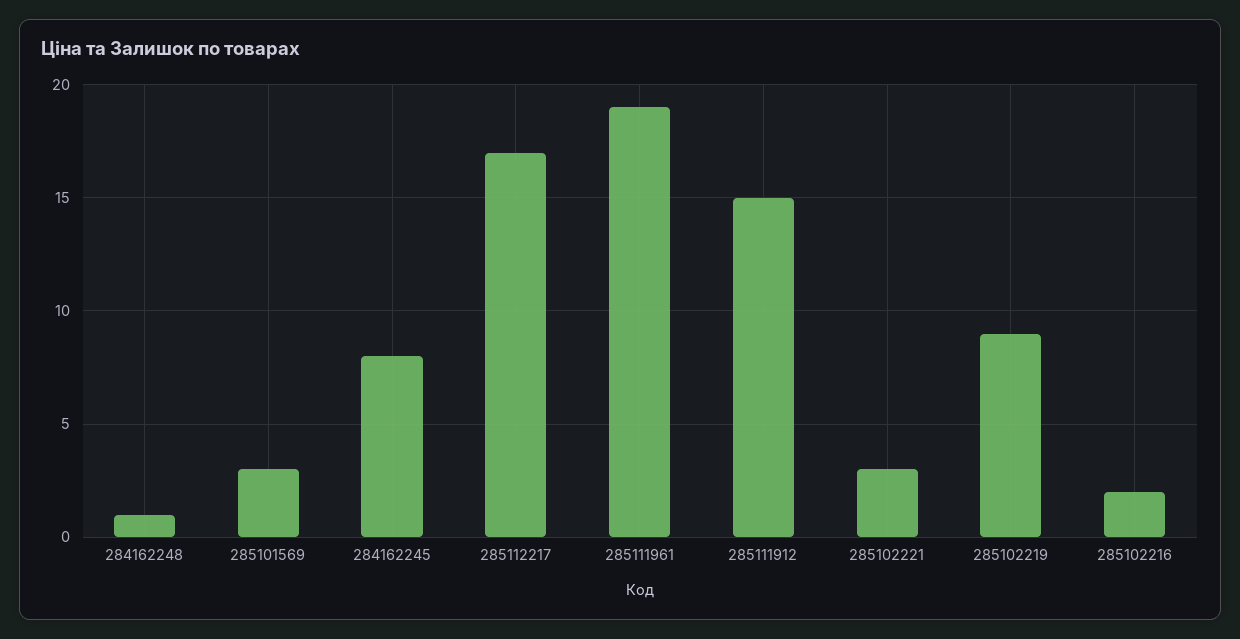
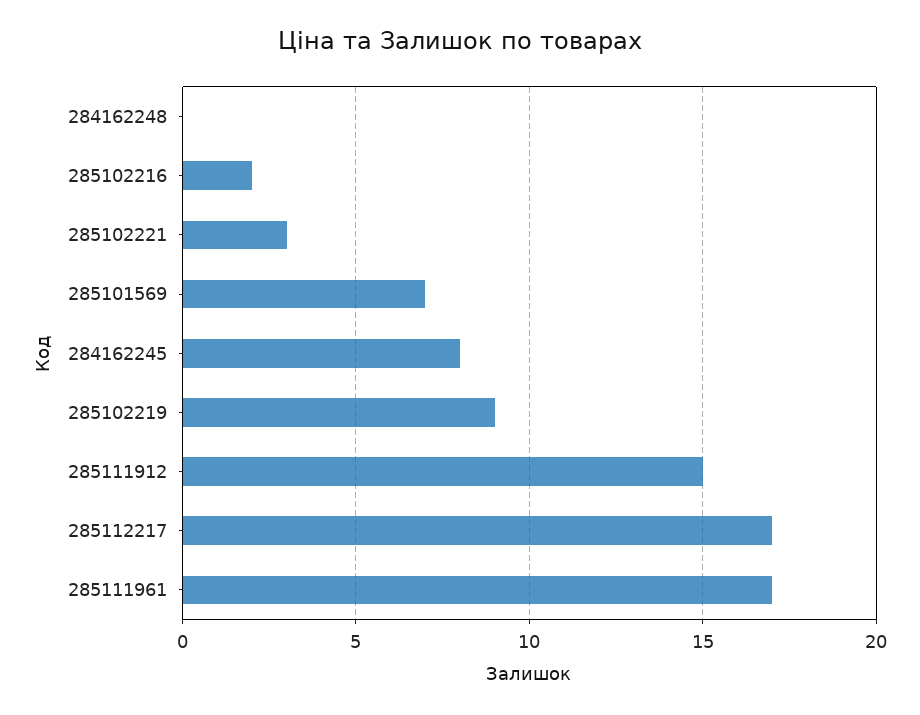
  {
-   "284162248": 1,
+   "284162248": 0,
-   "285101569": 3,
+   "285101569": 7,
    "284162245": 8,
    "285112217": 17,
-   "285111961": 19,
+   "285111961": 17,
    "285111912": 15,
    "285102221": 3,
    "285102219": 9,
    "285102216": 2
  }

